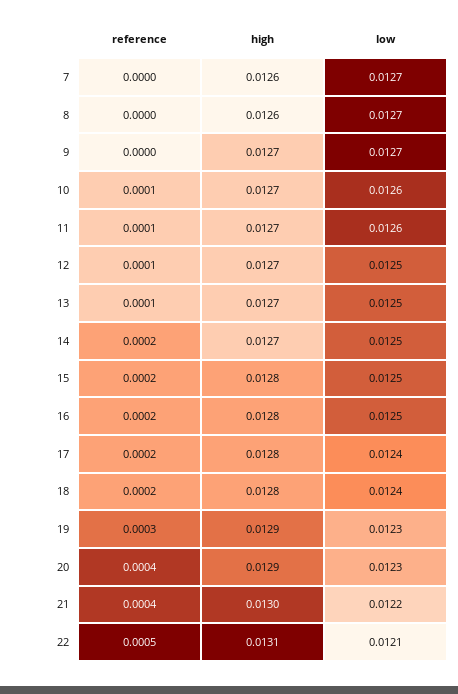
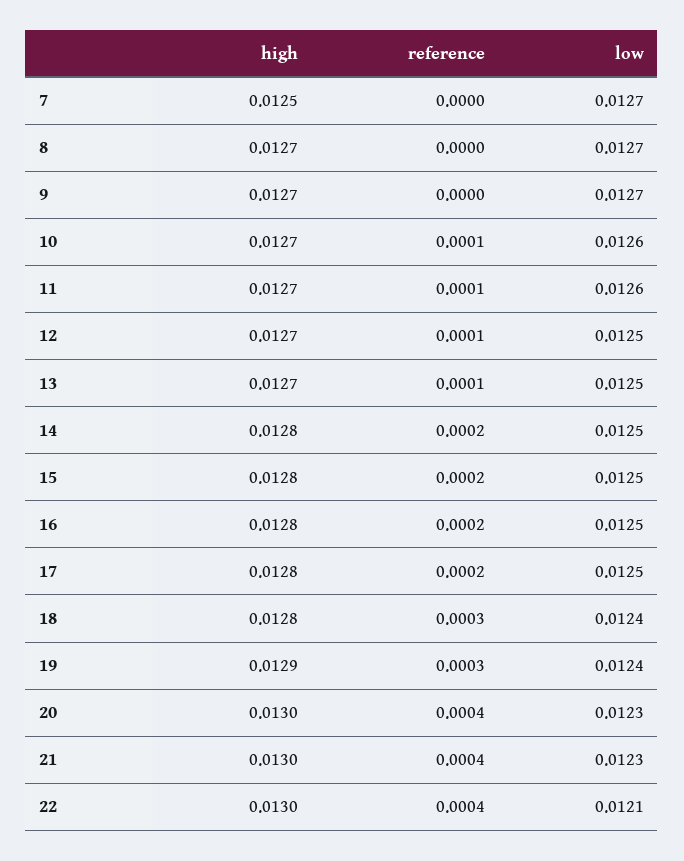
  {
    "reference": {
      "7": 0,
      "8": 0,
      "9": 0,
      "10": 0.0001,
      "11": 0.0001,
      "12": 0.0001,
      "13": 0.0001,
      "14": 0.0002,
      "15": 0.0002,
      "16": 0.0002,
      "17": 0.0002,
-     "18": 0.0002,
+     "18": 0.0003,
      "19": 0.0003,
      "20": 0.0004,
      "21": 0.0004,
-     "22": 0.0005
+     "22": 0.0004
    },
    "high": {
-     "7": 0.0126,
+     "7": 0.0125,
-     "8": 0.0126,
+     "8": 0.0127,
      "9": 0.0127,
      "10": 0.0127,
      "11": 0.0127,
      "12": 0.0127,
      "13": 0.0127,
-     "14": 0.0127,
+     "14": 0.0128,
      "15": 0.0128,
      "16": 0.0128,
      "17": 0.0128,
      "18": 0.0128,
      "19": 0.0129,
-     "20": 0.0129,
+     "20": 0.013,
      "21": 0.013,
-     "22": 0.0131
+     "22": 0.013
    },
    "low": {
      "7": 0.0127,
      "8": 0.0127,
      "9": 0.0127,
      "10": 0.0126,
      "11": 0.0126,
      "12": 0.0125,
      "13": 0.0125,
      "14": 0.0125,
      "15": 0.0125,
      "16": 0.0125,
-     "17": 0.0124,
+     "17": 0.0125,
      "18": 0.0124,
-     "19": 0.0123,
+     "19": 0.0124,
      "20": 0.0123,
-     "21": 0.0122,
+     "21": 0.0123,
      "22": 0.0121
    }
  }

